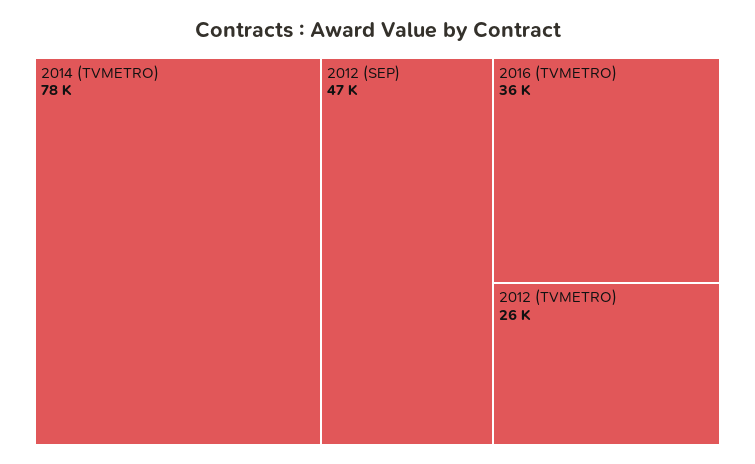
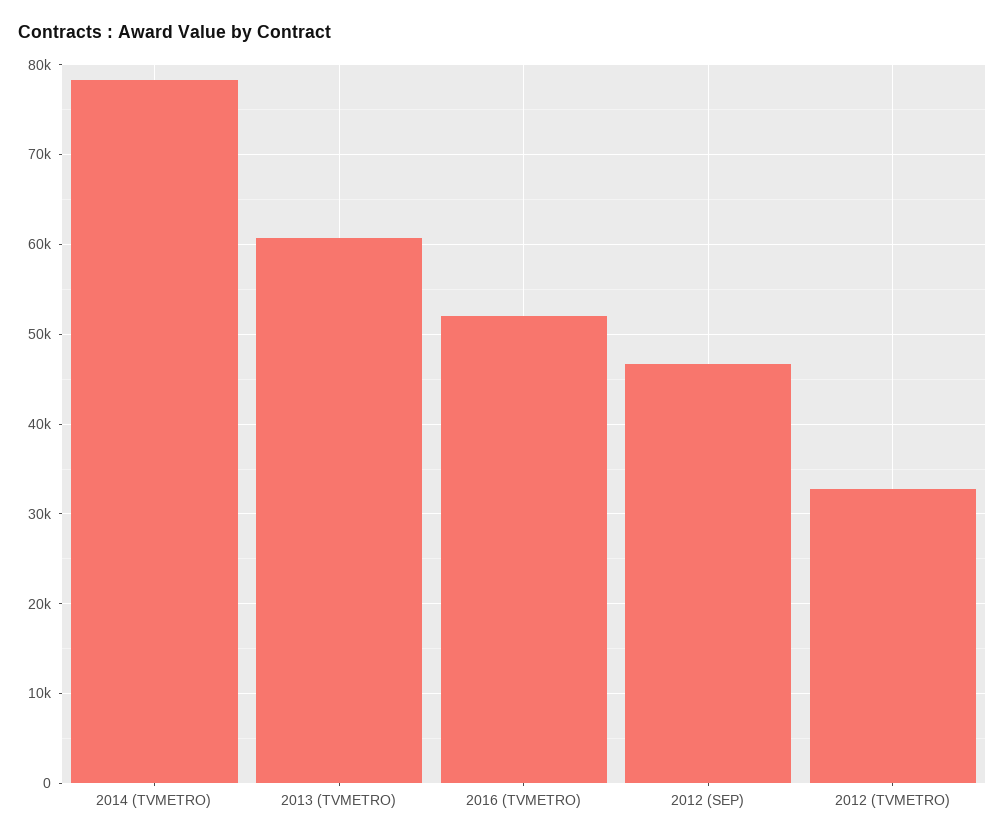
  {
    "2014 (TVMETRO)": 78000,
    "2012 (SEP)": 47000,
-   "2016 (TVMETRO)": 36000,
+   "2016 (TVMETRO)": 52000,
-   "2012 (TVMETRO)": 26000
+   "2012 (TVMETRO)": 33000,
+   "2013 (TVMETRO)": 61000
  }

